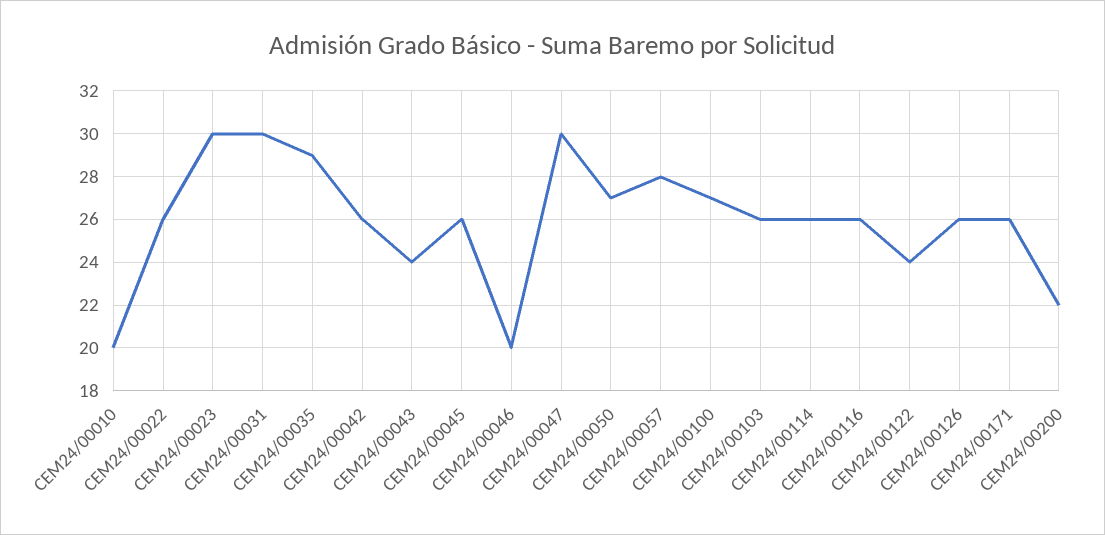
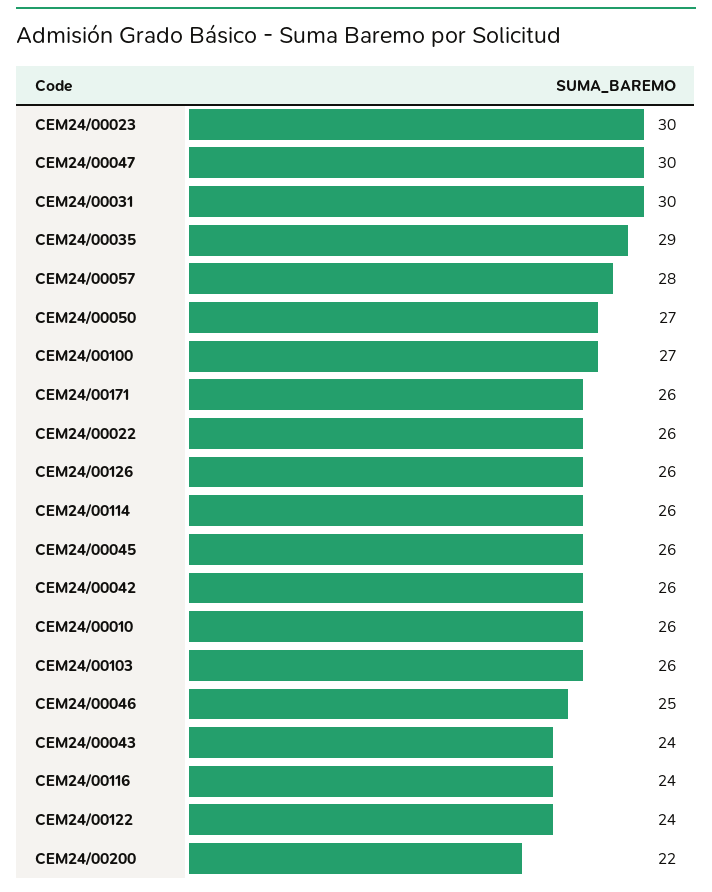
  {
-   "CEM24/00010": 20,
+   "CEM24/00010": 26,
    "CEM24/00022": 26,
    "CEM24/00023": 30,
    "CEM24/00031": 30,
    "CEM24/00035": 29,
    "CEM24/00042": 26,
    "CEM24/00043": 24,
    "CEM24/00045": 26,
-   "CEM24/00046": 20,
+   "CEM24/00046": 25,
    "CEM24/00047": 30,
    "CEM24/00050": 27,
    "CEM24/00057": 28,
    "CEM24/00100": 27,
    "CEM24/00103": 26,
    "CEM24/00114": 26,
-   "CEM24/00116": 26,
+   "CEM24/00116": 24,
    "CEM24/00122": 24,
    "CEM24/00126": 26,
    "CEM24/00171": 26,
    "CEM24/00200": 22
  }

